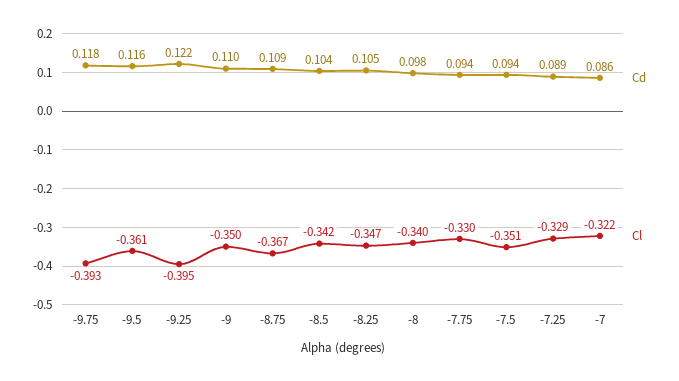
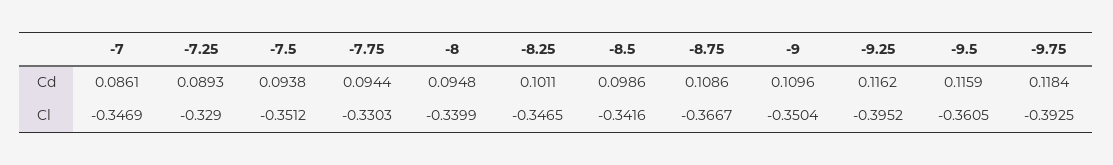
  {
    "Cd": {
      "-9.75": 0.1184,
      "-9.5": 0.1159,
-     "-9.25": 0.122,
+     "-9.25": 0.1162,
      "-9": 0.1096,
      "-8.75": 0.1086,
-     "-8.5": 0.104,
+     "-8.5": 0.0986,
-     "-8.25": 0.105,
+     "-8.25": 0.1011,
-     "-8": 0.098,
+     "-8": 0.0948,
      "-7.75": 0.0944,
      "-7.5": 0.0938,
      "-7.25": 0.0893,
      "-7": 0.0861
    },
    "Cl": {
      "-9.75": -0.3925,
      "-9.5": -0.3605,
      "-9.25": -0.3952,
      "-9": -0.3504,
      "-8.75": -0.3667,
      "-8.5": -0.3416,
      "-8.25": -0.3465,
      "-8": -0.3399,
      "-7.75": -0.3303,
      "-7.5": -0.3512,
      "-7.25": -0.329,
-     "-7": -0.322
+     "-7": -0.3469
    }
  }

